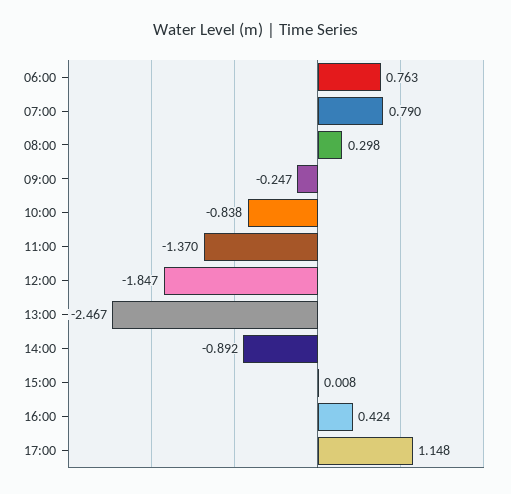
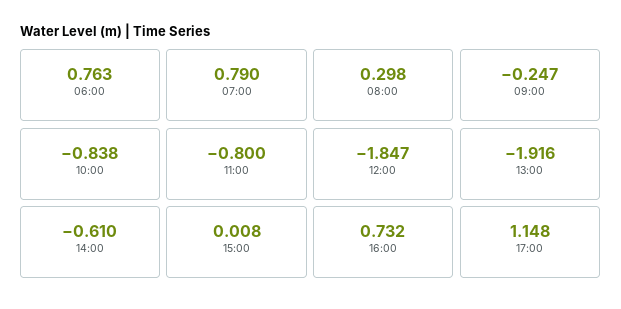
  {
    "06:00": 0.763,
    "07:00": 0.79,
    "08:00": 0.298,
    "09:00": -0.247,
    "10:00": -0.838,
-   "11:00": -1.37,
+   "11:00": -0.8,
    "12:00": -1.847,
-   "13:00": -2.467,
+   "13:00": -1.916,
-   "14:00": -0.892,
+   "14:00": -0.61,
    "15:00": 0.008,
-   "16:00": 0.424,
+   "16:00": 0.732,
    "17:00": 1.148
  }

